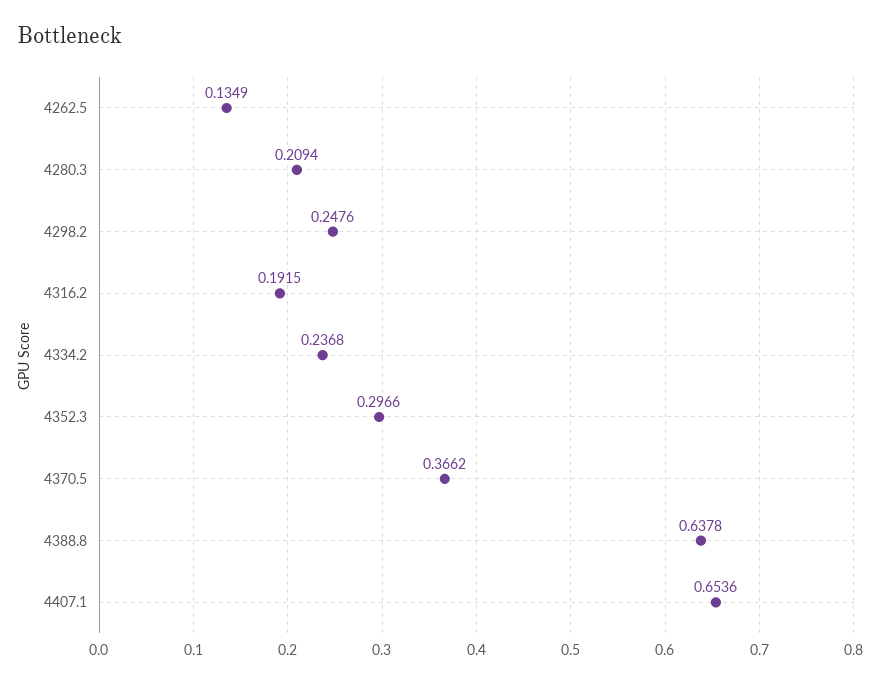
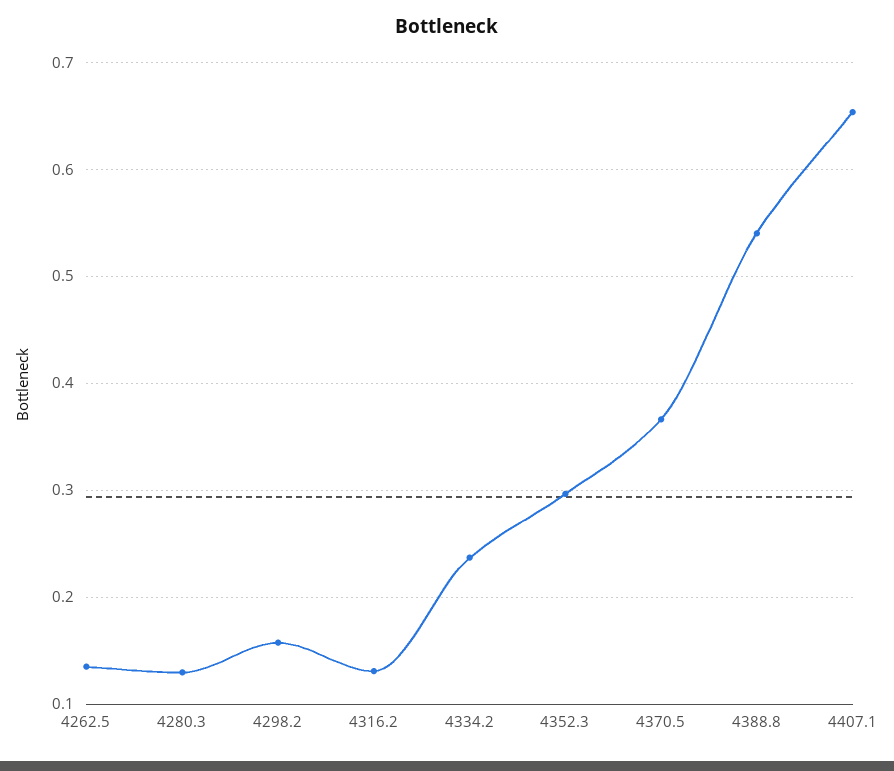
  {
    "4262.5": 0.1349,
-   "4280.3": 0.2094,
+   "4280.3": 0.13,
-   "4298.2": 0.2476,
+   "4298.2": 0.16,
-   "4316.2": 0.1915,
+   "4316.2": 0.13,
    "4334.2": 0.2368,
    "4352.3": 0.2966,
    "4370.5": 0.3662,
-   "4388.8": 0.6378,
+   "4388.8": 0.54,
    "4407.1": 0.6536
  }

